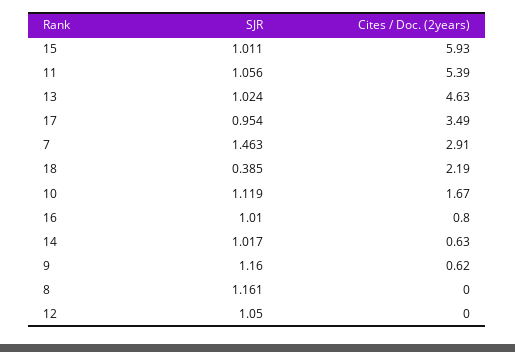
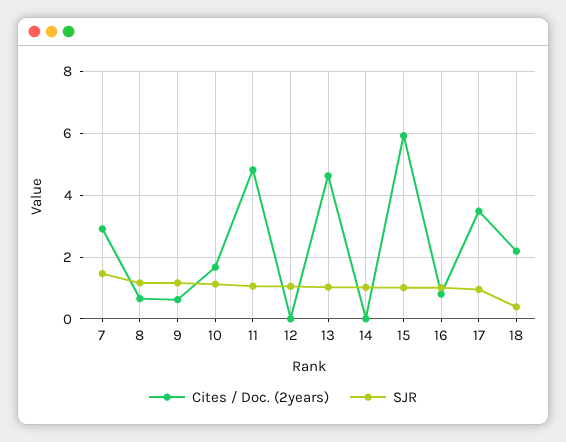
  {
    "SJR": {
      "15": 1.011,
      "11": 1.056,
      "13": 1.024,
      "17": 0.954,
      "7": 1.463,
      "18": 0.385,
      "10": 1.119,
      "16": 1.01,
      "14": 1.017,
      "9": 1.16,
      "8": 1.161,
      "12": 1.05
    },
    "Cites / Doc. (2years)": {
      "15": 5.93,
-     "11": 5.39,
+     "11": 4.8,
      "13": 4.63,
      "17": 3.49,
      "7": 2.91,
      "18": 2.19,
      "10": 1.67,
      "16": 0.8,
-     "14": 0.63,
+     "14": 0,
      "9": 0.62,
-     "8": 0,
+     "8": 0.6,
      "12": 0
    }
  }

